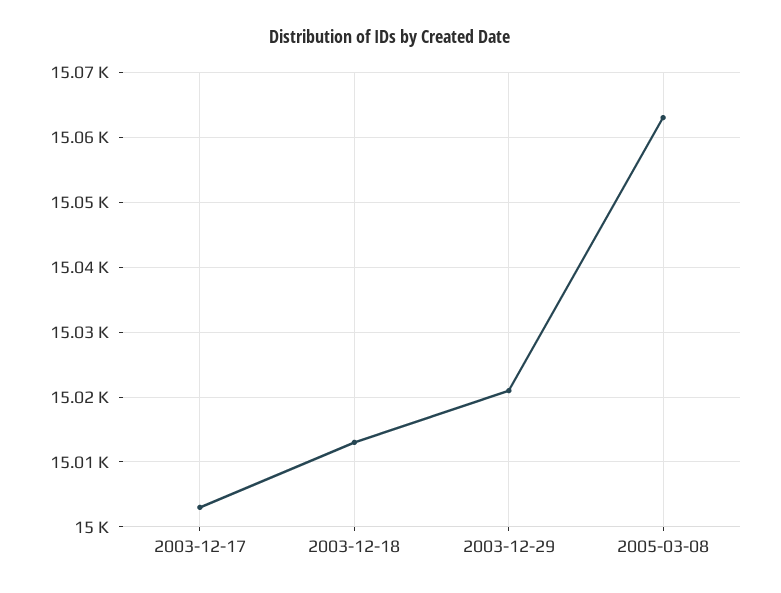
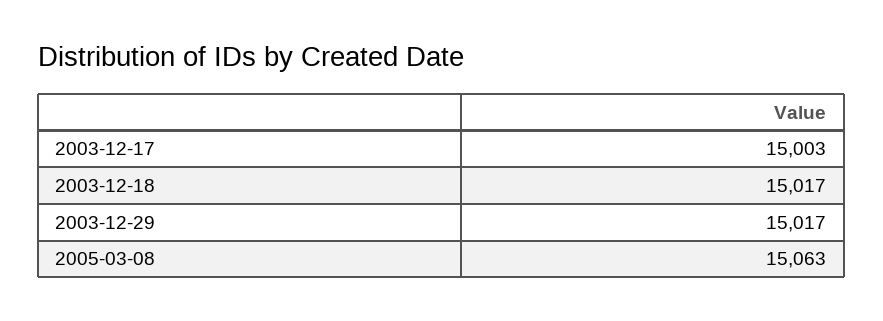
  {
    "2003-12-17": 15003,
-   "2003-12-18": 15013,
+   "2003-12-18": 15017,
-   "2003-12-29": 15021,
+   "2003-12-29": 15017,
    "2005-03-08": 15063
  }

